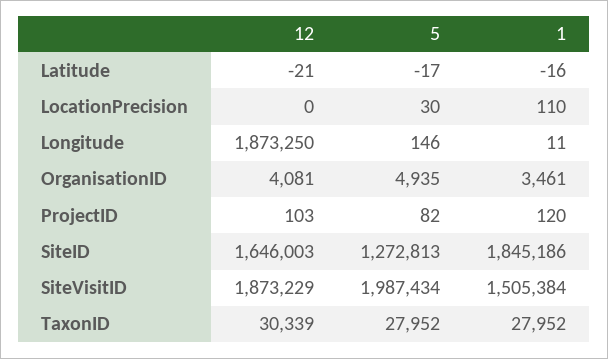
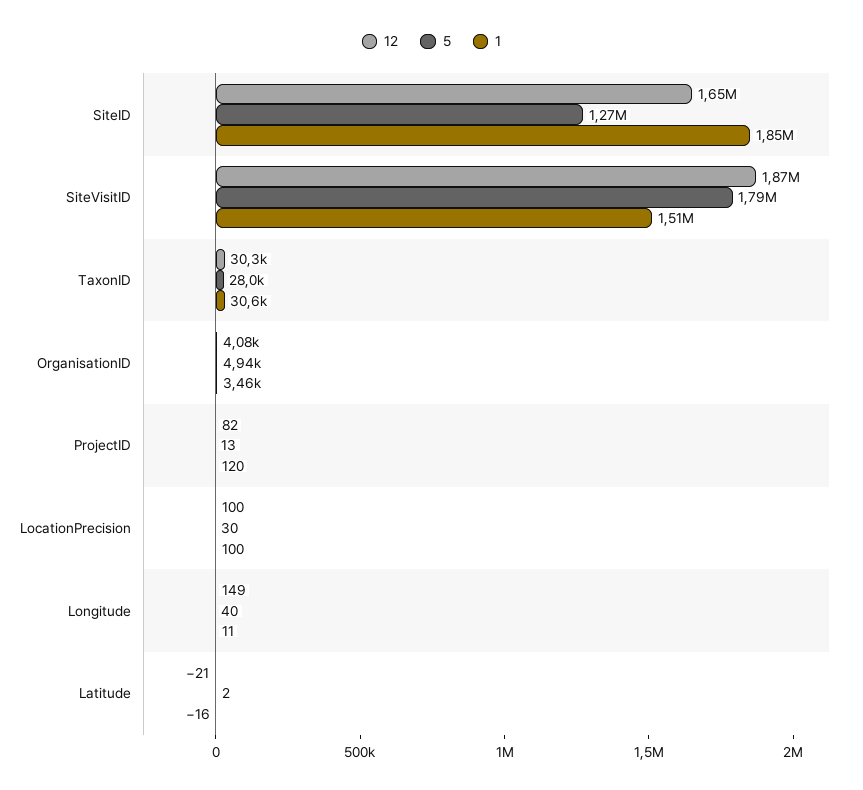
  {
    "12": {
      "Latitude": -21,
-     "LocationPrecision": 0,
+     "LocationPrecision": 100,
-     "Longitude": 1873250,
+     "Longitude": 149,
      "OrganisationID": 4081,
-     "ProjectID": 103,
+     "ProjectID": 82,
      "SiteID": 1646003,
      "SiteVisitID": 1873229,
      "TaxonID": 30339
    },
    "5": {
-     "Latitude": -17,
+     "Latitude": 2,
      "LocationPrecision": 30,
-     "Longitude": 146,
+     "Longitude": 40,
      "OrganisationID": 4935,
-     "ProjectID": 82,
+     "ProjectID": 13,
      "SiteID": 1272813,
-     "SiteVisitID": 1987434,
+     "SiteVisitID": 1790000,
      "TaxonID": 27952
    },
    "1": {
      "Latitude": -16,
-     "LocationPrecision": 110,
+     "LocationPrecision": 100,
      "Longitude": 11,
      "OrganisationID": 3461,
      "ProjectID": 120,
      "SiteID": 1845186,
      "SiteVisitID": 1505384,
-     "TaxonID": 27952
+     "TaxonID": 30600
    }
  }

